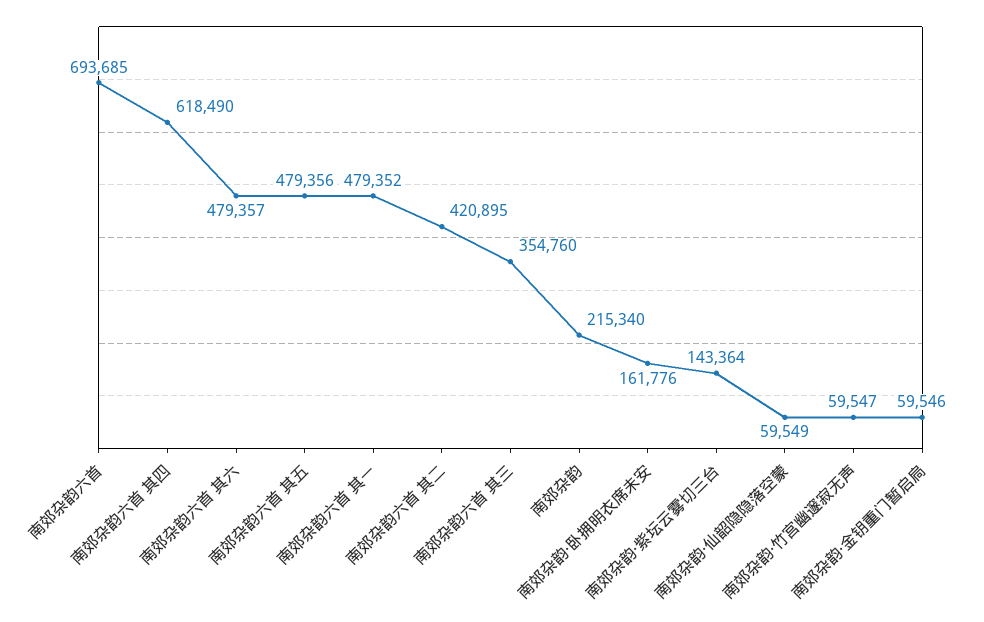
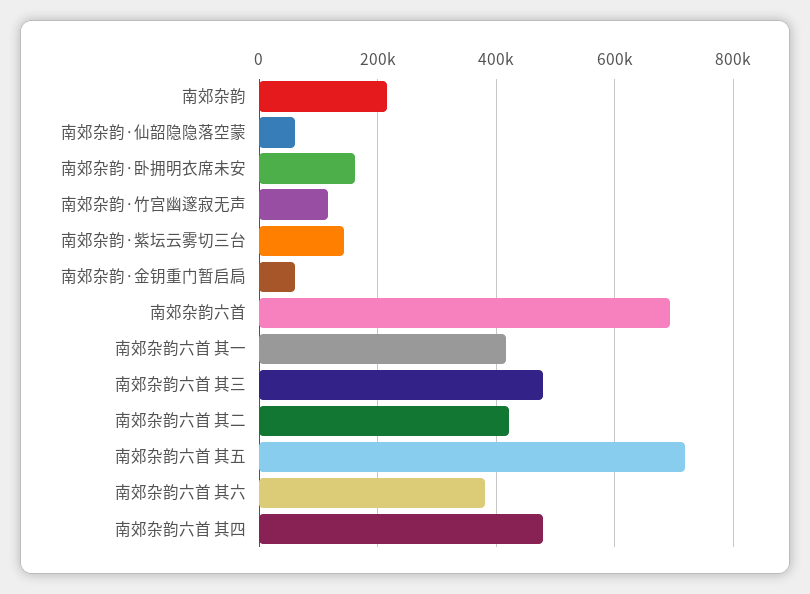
  {
    "南郊杂韵六首": 693685,
-   "南郊杂韵六首 其四": 618490,
+   "南郊杂韵六首 其四": 480000,
-   "南郊杂韵六首 其六": 479357,
+   "南郊杂韵六首 其六": 380000,
-   "南郊杂韵六首 其五": 479356,
+   "南郊杂韵六首 其五": 720000,
-   "南郊杂韵六首 其一": 479352,
+   "南郊杂韵六首 其一": 420000,
    "南郊杂韵六首 其二": 420895,
-   "南郊杂韵六首 其三": 354760,
+   "南郊杂韵六首 其三": 480000,
    "南郊杂韵": 215340,
    "南郊杂韵·卧拥明衣席未安": 161776,
    "南郊杂韵·紫坛云雾切三台": 143364,
    "南郊杂韵·仙韶隐隐落空蒙": 59549,
-   "南郊杂韵·竹宫幽邃寂无声": 59547,
+   "南郊杂韵·竹宫幽邃寂无声": 120000,
    "南郊杂韵·金钥重门暂启扃": 59546
  }

